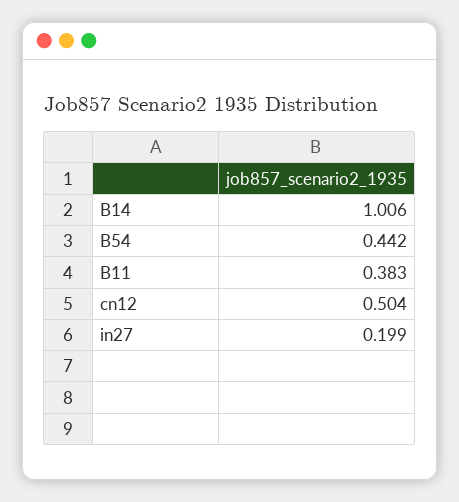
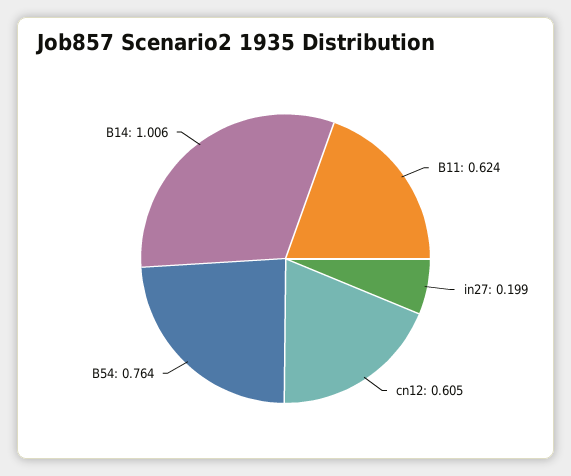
  {
    "B14": 1.006,
-   "B54": 0.442,
+   "B54": 0.764,
-   "B11": 0.383,
+   "B11": 0.624,
-   "cn12": 0.504,
+   "cn12": 0.605,
    "in27": 0.199
  }

